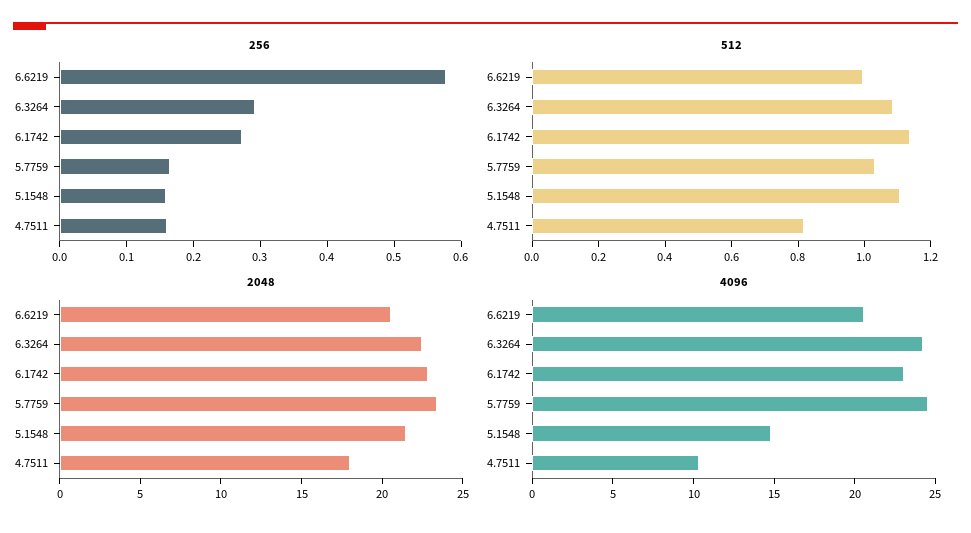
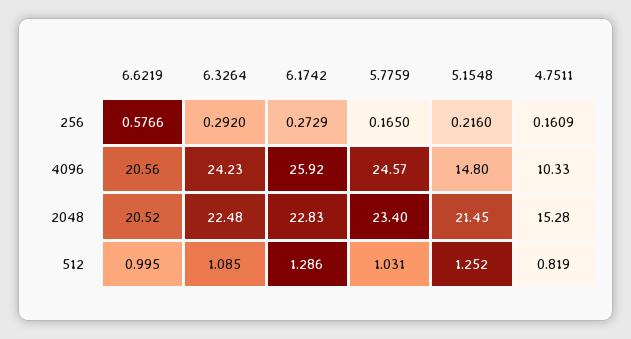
  {
    "256": {
      "6.6219": 0.5766,
      "6.3264": 0.292,
      "6.1742": 0.2729,
      "5.7759": 0.165,
-     "5.1548": 0.16,
+     "5.1548": 0.216,
      "4.7511": 0.1609
    },
    "512": {
      "6.6219": 0.995,
      "6.3264": 1.085,
-     "6.1742": 1.15,
+     "6.1742": 1.286,
      "5.7759": 1.031,
-     "5.1548": 1.1,
+     "5.1548": 1.252,
      "4.7511": 0.819
    },
    "2048": {
      "6.6219": 20.52,
      "6.3264": 22.48,
      "6.1742": 22.83,
      "5.7759": 23.4,
      "5.1548": 21.45,
-     "4.7511": 18
+     "4.7511": 15.28
    },
    "4096": {
      "6.6219": 20.56,
      "6.3264": 24.23,
-     "6.1742": 23,
+     "6.1742": 25.92,
      "5.7759": 24.57,
      "5.1548": 14.8,
      "4.7511": 10.33
    }
  }

